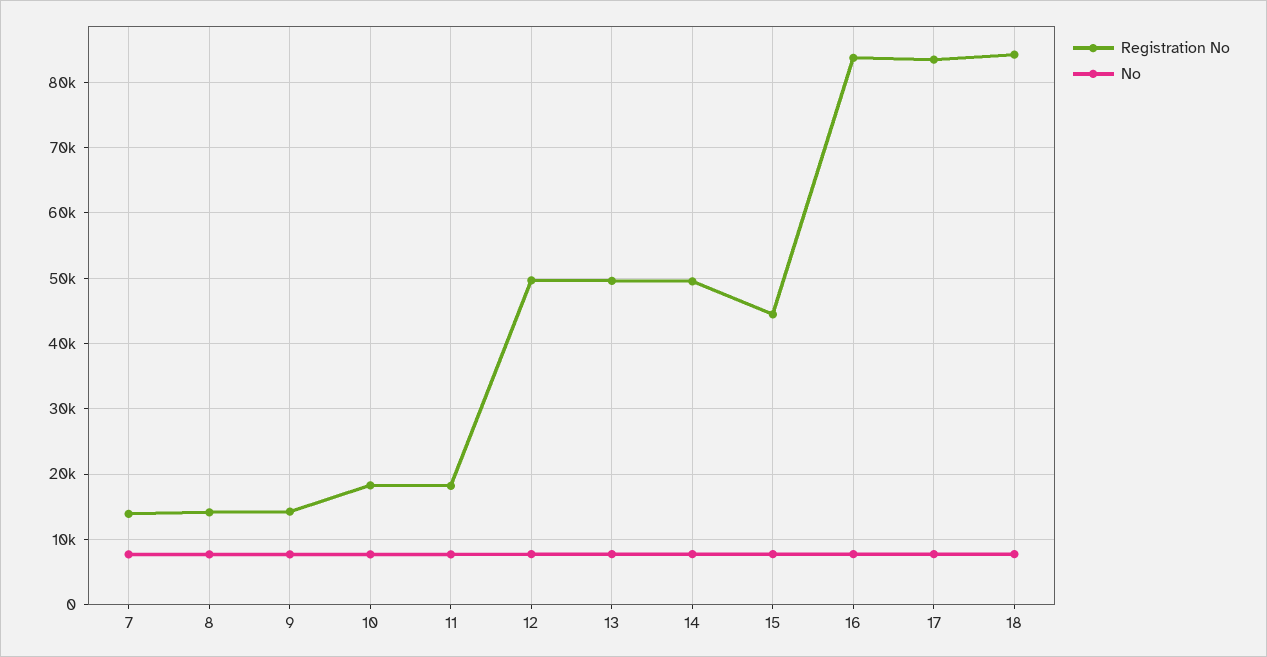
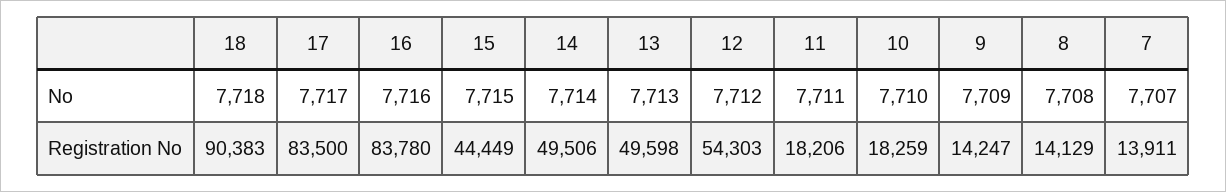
  {
    "Registration No": {
      "7": 13911,
      "8": 14129,
      "9": 14247,
      "10": 18259,
      "11": 18206,
-     "12": 50000,
+     "12": 54303,
      "13": 49598,
      "14": 49506,
      "15": 44449,
      "16": 83780,
      "17": 83500,
-     "18": 84000
+     "18": 90383
    },
    "No": {
      "7": 7707,
      "8": 7708,
      "9": 7709,
      "10": 7710,
      "11": 7711,
      "12": 7712,
      "13": 7713,
      "14": 7714,
      "15": 7715,
      "16": 7716,
      "17": 7717,
      "18": 7718
    }
  }

